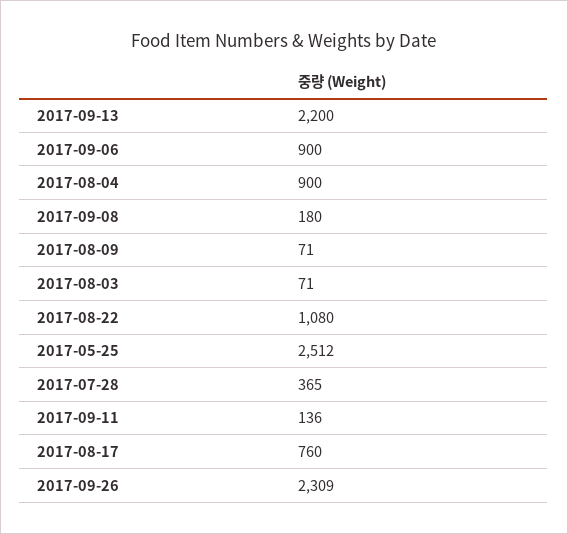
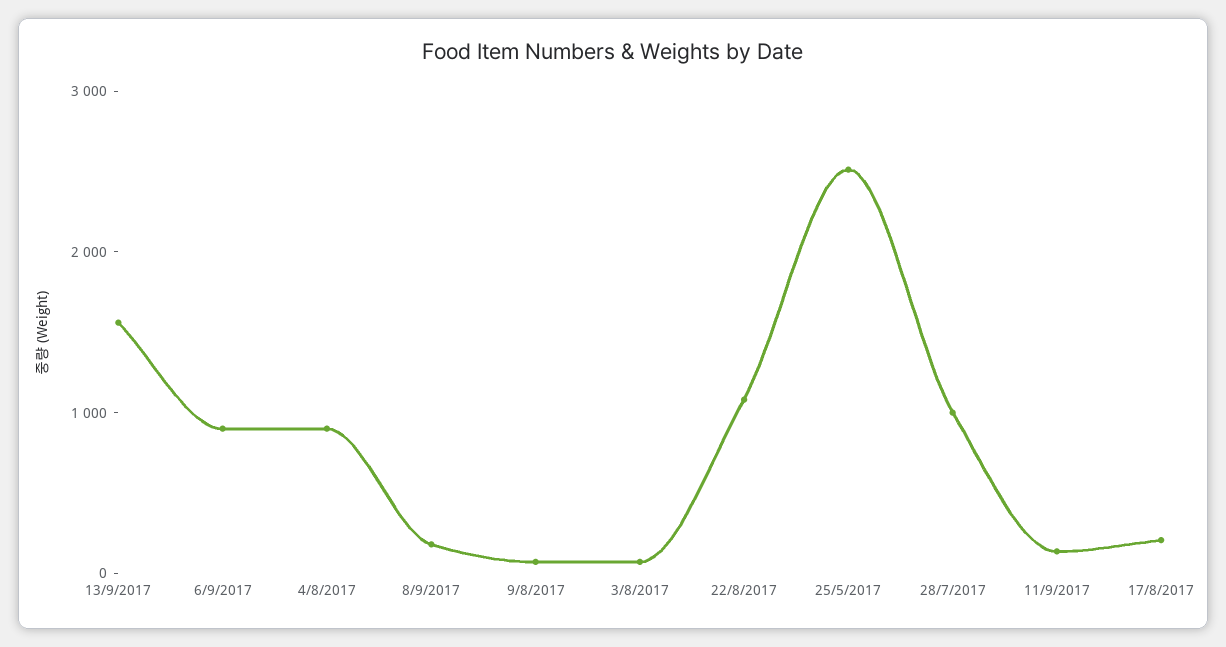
  {
-   "2017-09-13": 2200,
+   "2017-09-13": 1600,
    "2017-09-06": 900,
    "2017-08-04": 900,
    "2017-09-08": 180,
    "2017-08-09": 71,
    "2017-08-03": 71,
    "2017-08-22": 1080,
    "2017-05-25": 2512,
-   "2017-07-28": 365,
+   "2017-07-28": 1000,
    "2017-09-11": 136,
-   "2017-08-17": 760,
+   "2017-08-17": 200
-   "2017-09-26": 2309
  }

